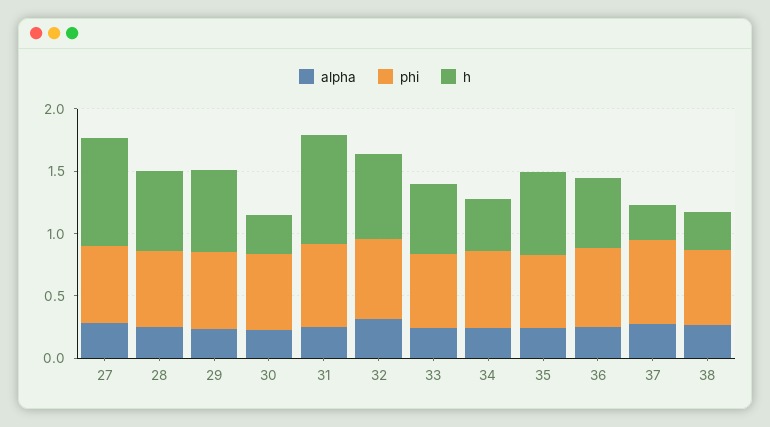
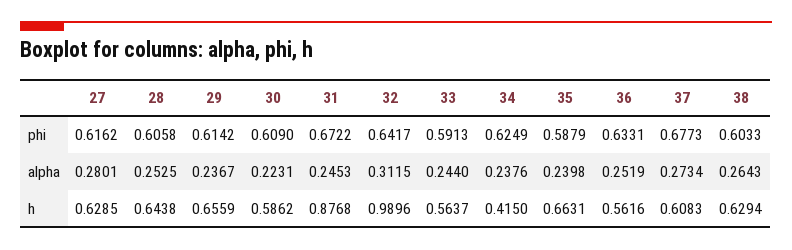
  {
    "alpha": {
      "27": 0.2801,
      "28": 0.2525,
      "29": 0.2367,
      "30": 0.2231,
      "31": 0.2453,
      "32": 0.3115,
      "33": 0.244,
      "34": 0.2376,
      "35": 0.2398,
      "36": 0.2519,
      "37": 0.2734,
      "38": 0.2643
    },
    "phi": {
      "27": 0.6162,
      "28": 0.6058,
      "29": 0.6142,
      "30": 0.609,
      "31": 0.6722,
      "32": 0.6417,
      "33": 0.5913,
      "34": 0.6249,
      "35": 0.5879,
      "36": 0.6331,
      "37": 0.6773,
      "38": 0.6033
    },
    "h": {
-     "27": 0.9,
+     "27": 0.6285,
      "28": 0.6438,
      "29": 0.6559,
-     "30": 0.3,
+     "30": 0.5862,
      "31": 0.8768,
-     "32": 0.7,
+     "32": 0.9896,
      "33": 0.5637,
      "34": 0.415,
      "35": 0.6631,
      "36": 0.5616,
-     "37": 0.3,
+     "37": 0.6083,
-     "38": 0.3
+     "38": 0.6294
    }
  }

